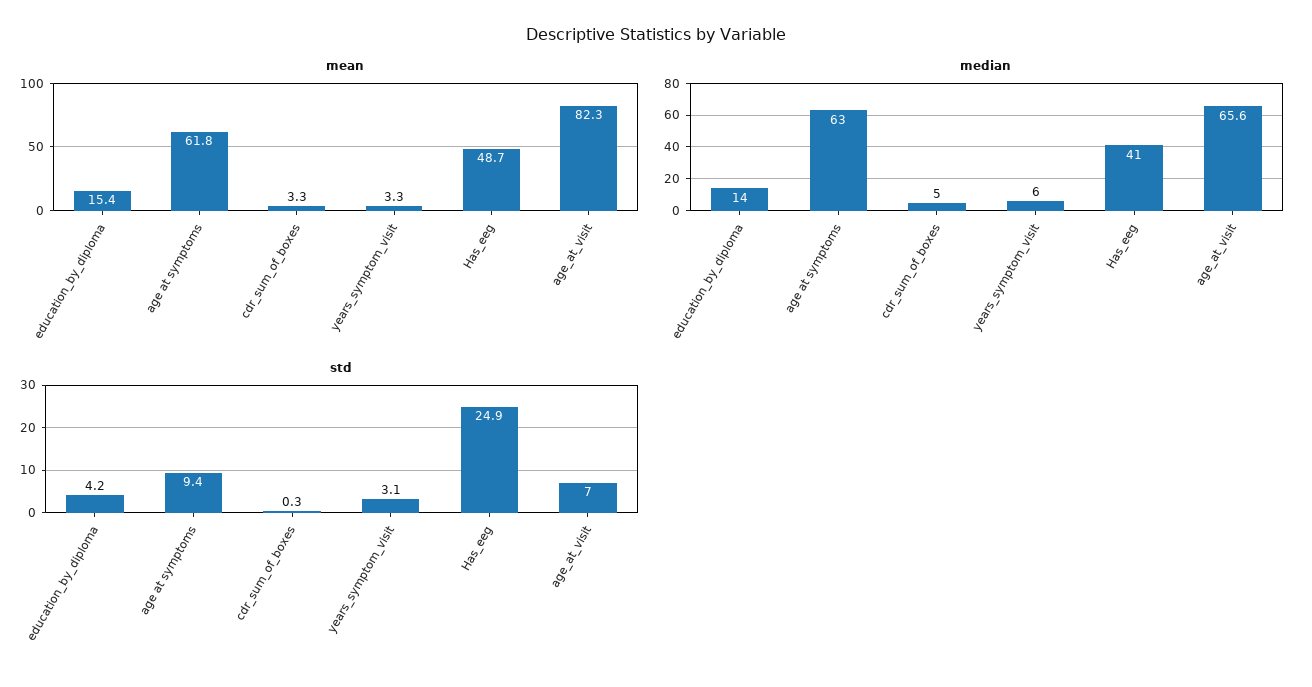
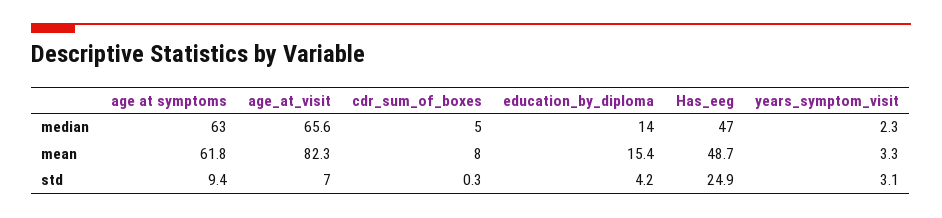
  {
    "mean": {
      "education_by_diploma": 15.4,
      "age at symptoms": 61.8,
-     "cdr_sum_of_boxes": 3.3,
+     "cdr_sum_of_boxes": 8,
      "years_symptom_visit": 3.3,
      "Has_eeg": 48.7,
      "age_at_visit": 82.3
    },
    "median": {
      "education_by_diploma": 14,
      "age at symptoms": 63,
      "cdr_sum_of_boxes": 5,
-     "years_symptom_visit": 6,
+     "years_symptom_visit": 2.3,
-     "Has_eeg": 41,
+     "Has_eeg": 47,
      "age_at_visit": 65.6
    },
    "std": {
      "education_by_diploma": 4.2,
      "age at symptoms": 9.4,
      "cdr_sum_of_boxes": 0.3,
      "years_symptom_visit": 3.1,
      "Has_eeg": 24.9,
      "age_at_visit": 7
    }
  }

